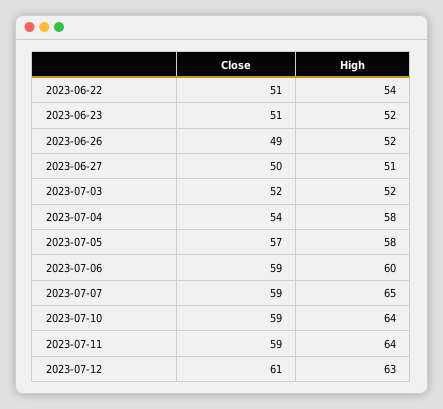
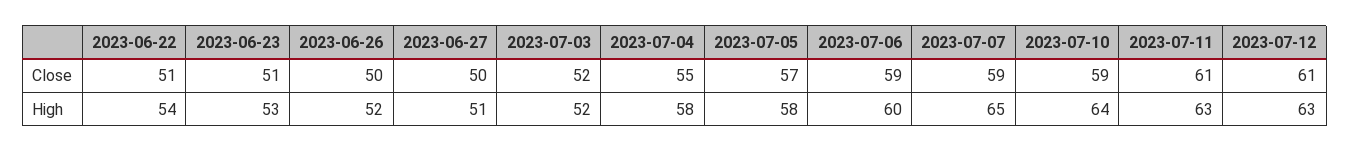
  {
    "Close": {
      "2023-06-22": 51,
      "2023-06-23": 51,
-     "2023-06-26": 49,
+     "2023-06-26": 50,
      "2023-06-27": 50,
      "2023-07-03": 52,
-     "2023-07-04": 54,
+     "2023-07-04": 55,
      "2023-07-05": 57,
      "2023-07-06": 59,
      "2023-07-07": 59,
      "2023-07-10": 59,
-     "2023-07-11": 59,
+     "2023-07-11": 61,
      "2023-07-12": 61
    },
    "High": {
      "2023-06-22": 54,
-     "2023-06-23": 52,
+     "2023-06-23": 53,
      "2023-06-26": 52,
      "2023-06-27": 51,
      "2023-07-03": 52,
      "2023-07-04": 58,
      "2023-07-05": 58,
      "2023-07-06": 60,
      "2023-07-07": 65,
      "2023-07-10": 64,
-     "2023-07-11": 64,
+     "2023-07-11": 63,
      "2023-07-12": 63
    }
  }

